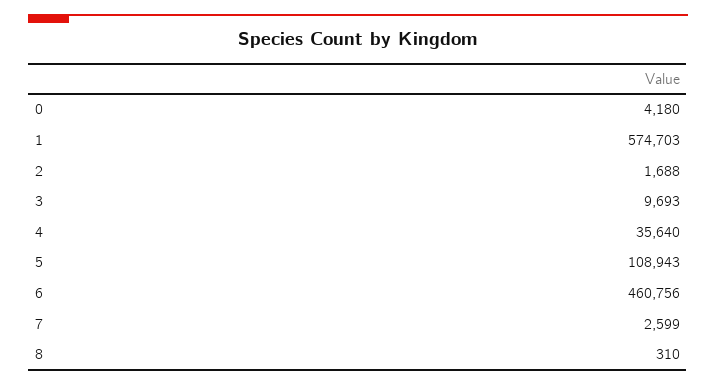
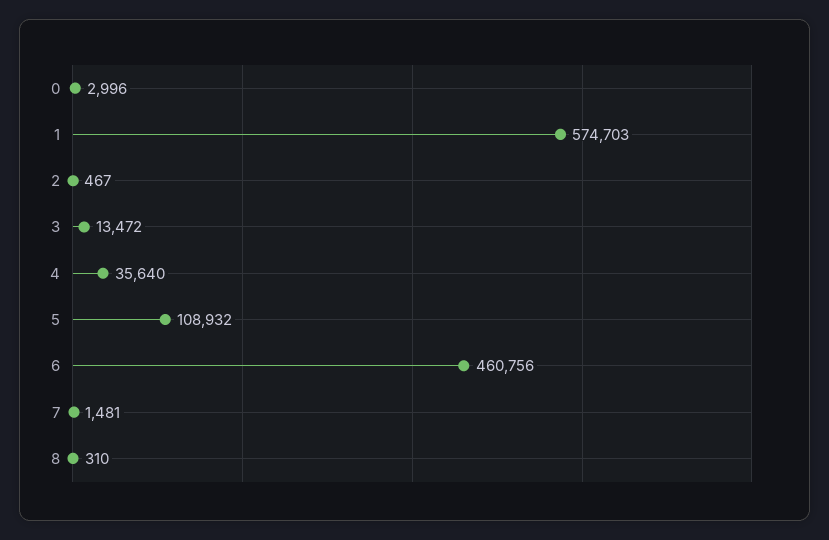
  {
-   "0": 4180,
+   "0": 2996,
    "1": 574703,
-   "2": 1688,
+   "2": 467,
-   "3": 9693,
+   "3": 13472,
    "4": 35640,
-   "5": 108943,
+   "5": 108932,
    "6": 460756,
-   "7": 2599,
+   "7": 1481,
    "8": 310
  }

